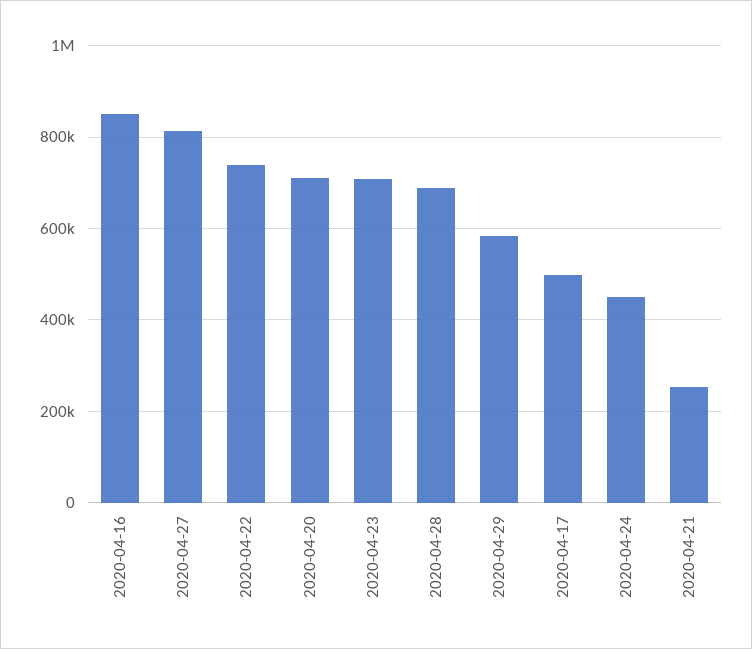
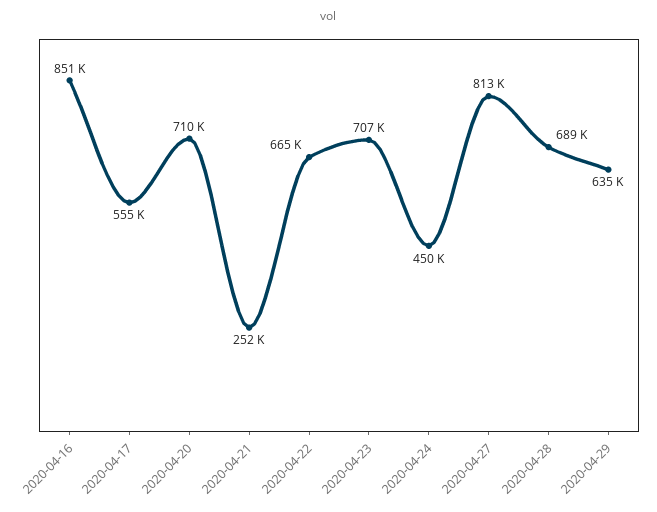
  {
    "2020-04-16": 851000,
    "2020-04-27": 813000,
-   "2020-04-22": 740000,
+   "2020-04-22": 665000,
    "2020-04-20": 710000,
    "2020-04-23": 707000,
    "2020-04-28": 689000,
-   "2020-04-29": 580000,
+   "2020-04-29": 635000,
-   "2020-04-17": 500000,
+   "2020-04-17": 555000,
    "2020-04-24": 450000,
    "2020-04-21": 252000
  }

